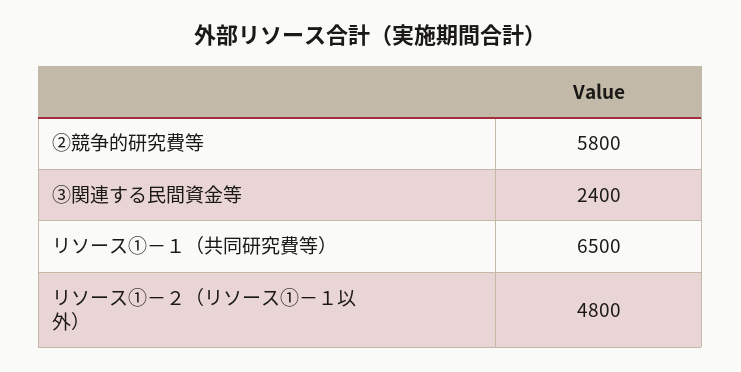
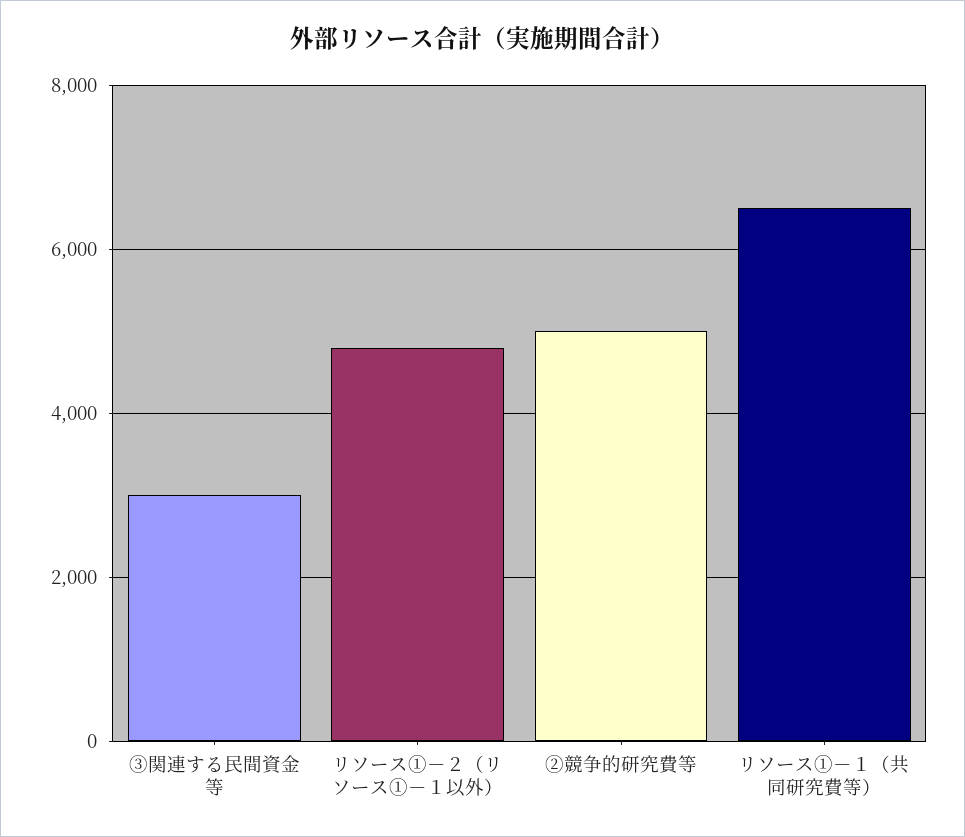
  {
-   "➁競争的研究費等": 5800,
+   "➁競争的研究費等": 5000,
-   "➂関連する民間資金等": 2400,
+   "➂関連する民間資金等": 3000,
    "リソース➀－１（共同研究費等）": 6500,
    "リソース➀－２（リソース➀－１以外）": 4800
  }

